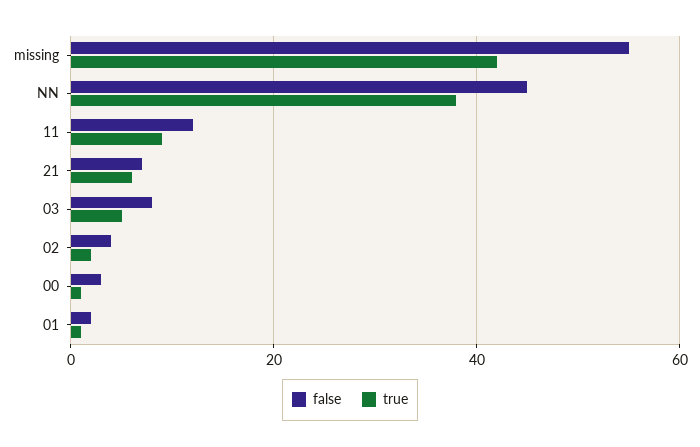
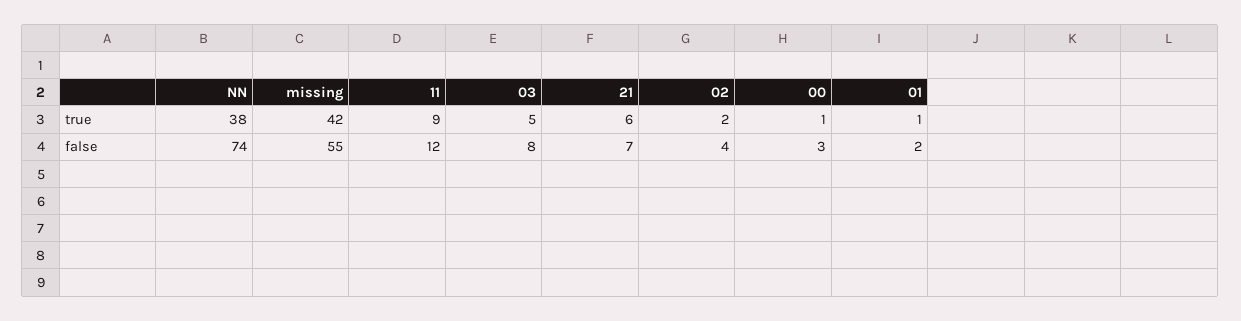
  {
    "false": {
      "missing": 55,
-     "NN": 45,
+     "NN": 74,
      "11": 12,
      "21": 7,
      "03": 8,
      "02": 4,
      "00": 3,
      "01": 2
    },
    "true": {
      "missing": 42,
      "NN": 38,
      "11": 9,
      "21": 6,
      "03": 5,
      "02": 2,
      "00": 1,
      "01": 1
    }
  }

